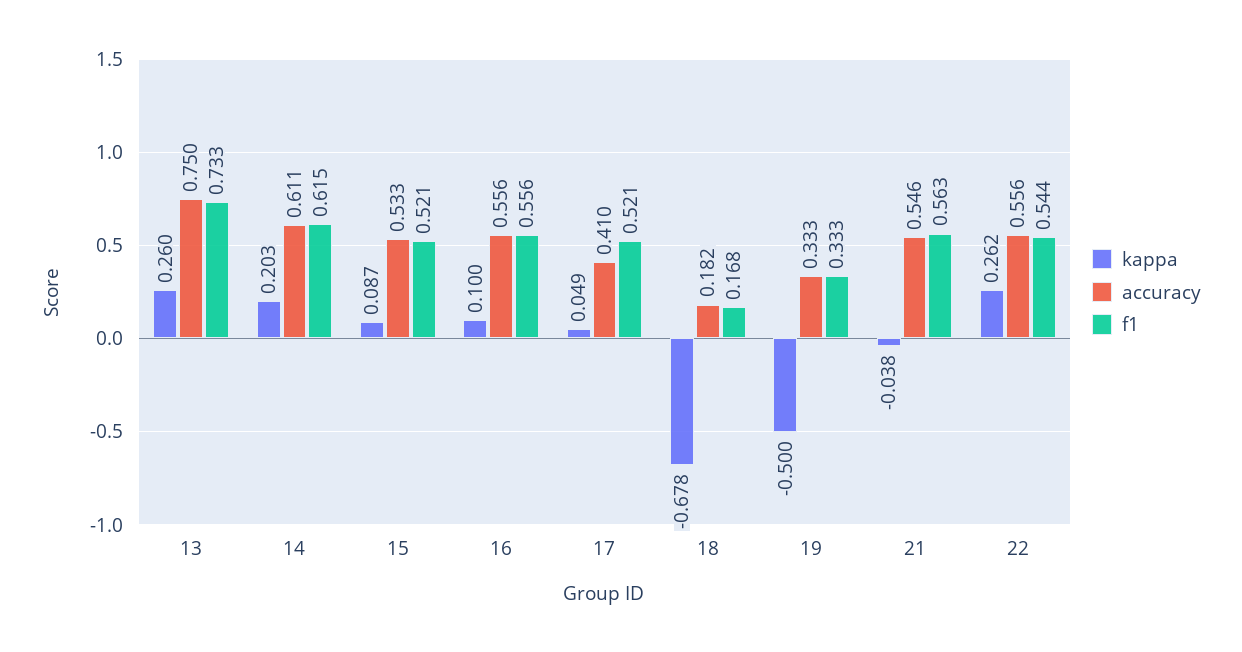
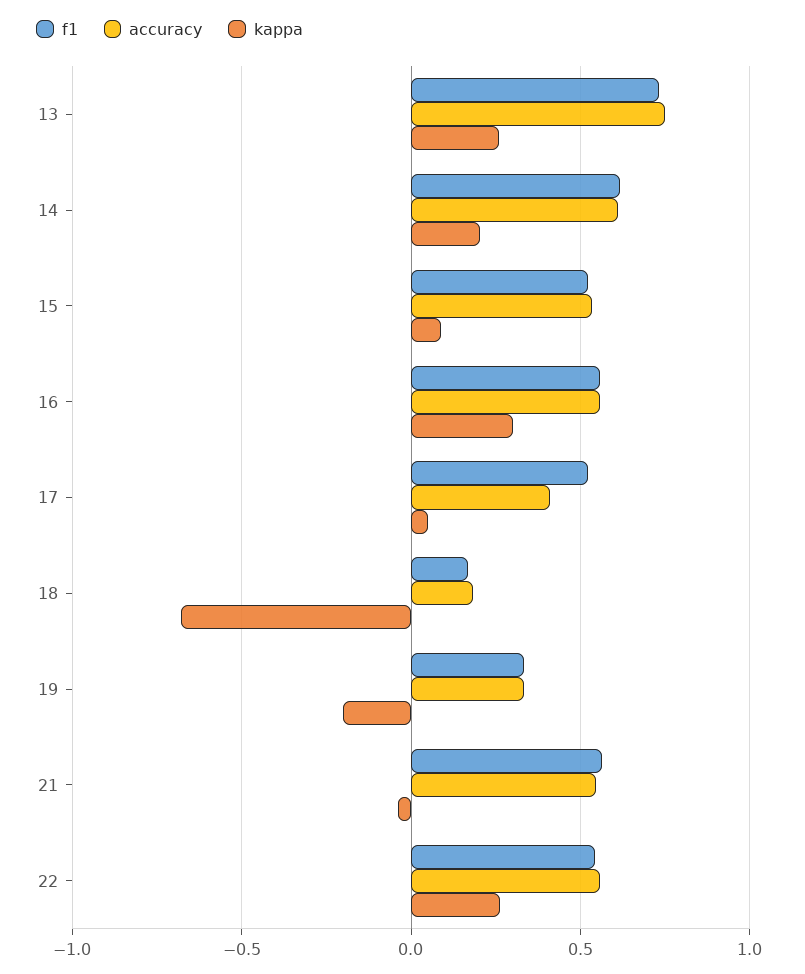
  {
    "kappa": {
      "13": 0.26,
      "14": 0.203,
      "15": 0.087,
-     "16": 0.1,
+     "16": 0.3,
      "17": 0.049,
      "18": -0.678,
-     "19": -0.5,
+     "19": -0.2,
      "21": -0.038,
      "22": 0.262
    },
    "accuracy": {
      "13": 0.75,
      "14": 0.611,
      "15": 0.533,
      "16": 0.556,
      "17": 0.41,
      "18": 0.182,
      "19": 0.333,
      "21": 0.546,
      "22": 0.556
    },
    "f1": {
      "13": 0.733,
      "14": 0.615,
      "15": 0.521,
      "16": 0.556,
      "17": 0.521,
      "18": 0.168,
      "19": 0.333,
      "21": 0.563,
      "22": 0.544
    }
  }

